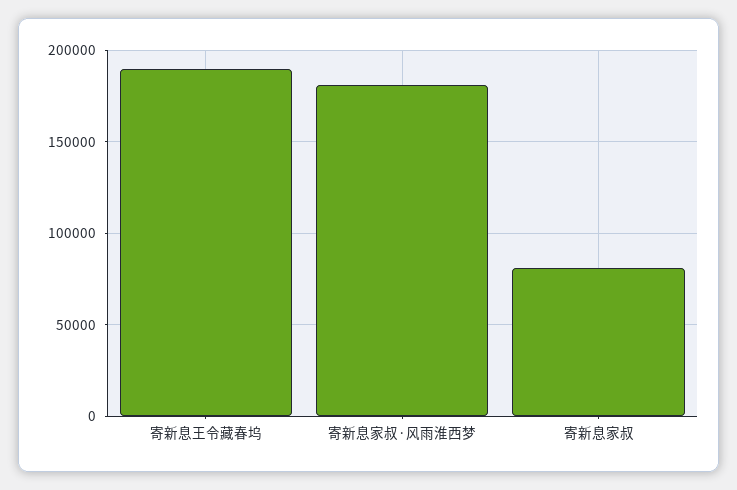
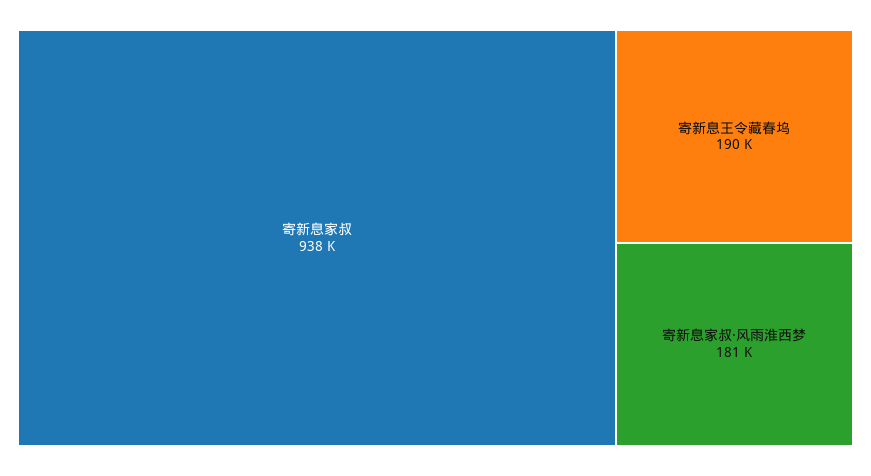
  {
    "寄新息王令藏春坞": 190000,
    "寄新息家叔·风雨淮西梦": 181000,
-   "寄新息家叔": 80000
+   "寄新息家叔": 938000
  }

